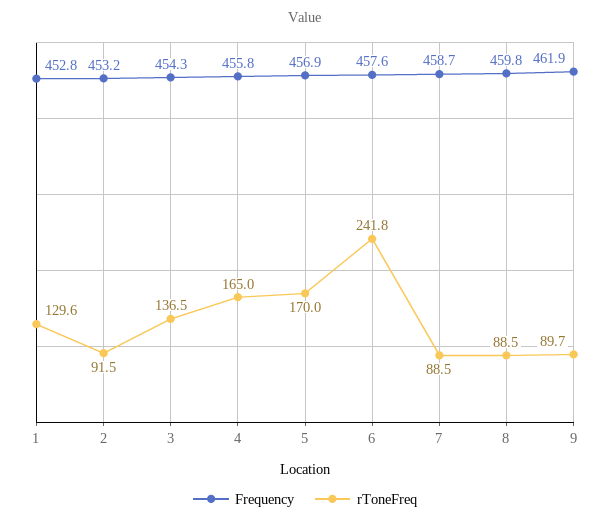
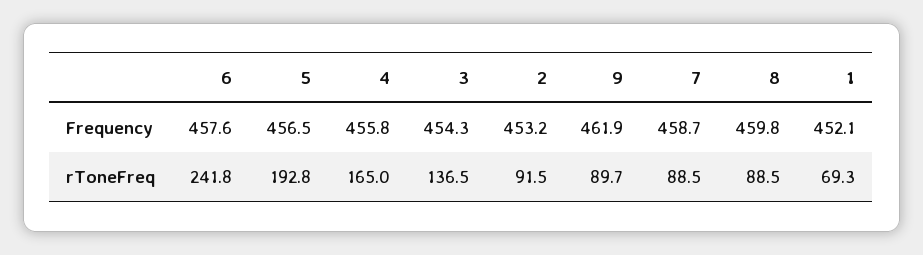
  {
    "Frequency": {
-     "1": 452.8,
+     "1": 452.1,
      "2": 453.2,
      "3": 454.3,
      "4": 455.8,
-     "5": 456.9,
+     "5": 456.5,
      "6": 457.6,
      "7": 458.7,
      "8": 459.8,
      "9": 461.9
    },
    "rToneFreq": {
-     "1": 129.6,
+     "1": 69.3,
      "2": 91.5,
      "3": 136.5,
      "4": 165,
-     "5": 170,
+     "5": 192.8,
      "6": 241.8,
      "7": 88.5,
      "8": 88.5,
      "9": 89.7
    }
  }

